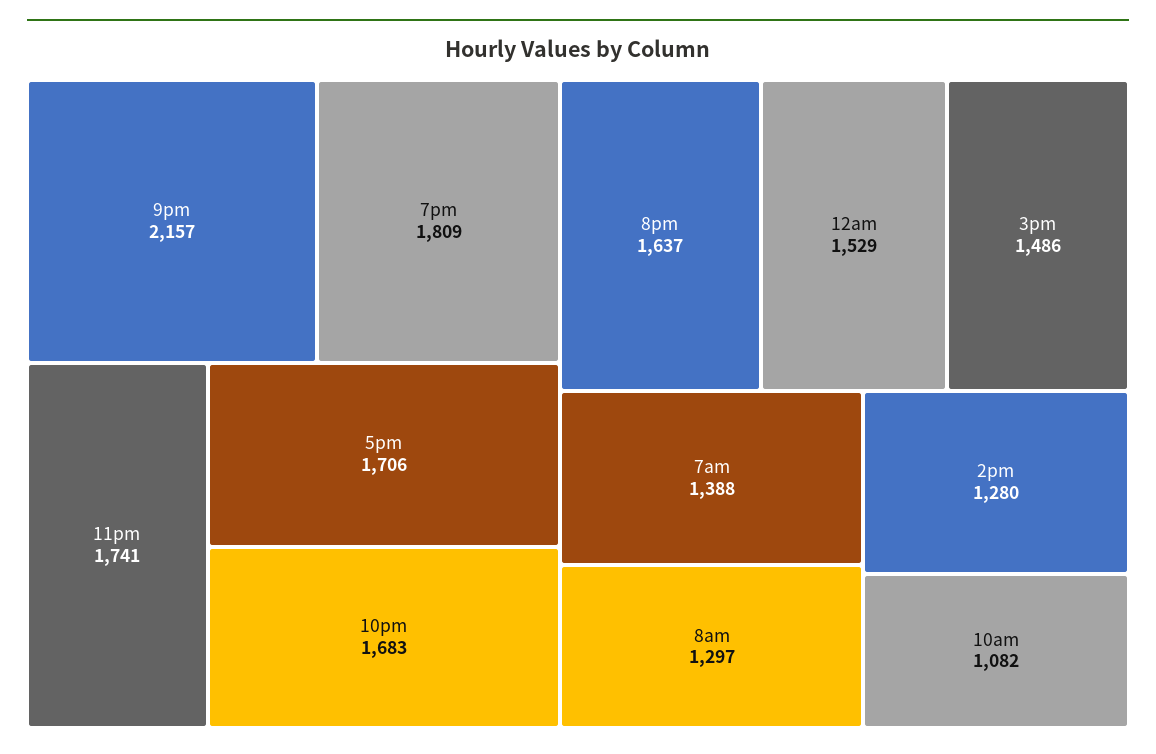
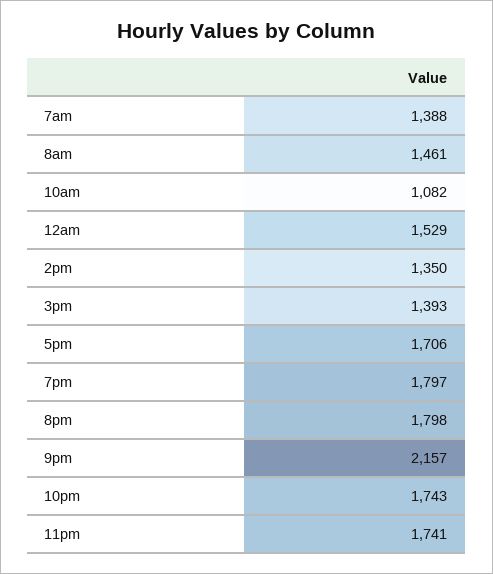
  {
    "9pm": 2157,
-   "7pm": 1809,
+   "7pm": 1797,
    "11pm": 1741,
    "5pm": 1706,
-   "10pm": 1683,
+   "10pm": 1743,
-   "8pm": 1637,
+   "8pm": 1798,
    "12am": 1529,
-   "3pm": 1486,
+   "3pm": 1393,
    "7am": 1388,
-   "8am": 1297,
+   "8am": 1461,
-   "2pm": 1280,
+   "2pm": 1350,
    "10am": 1082
  }

